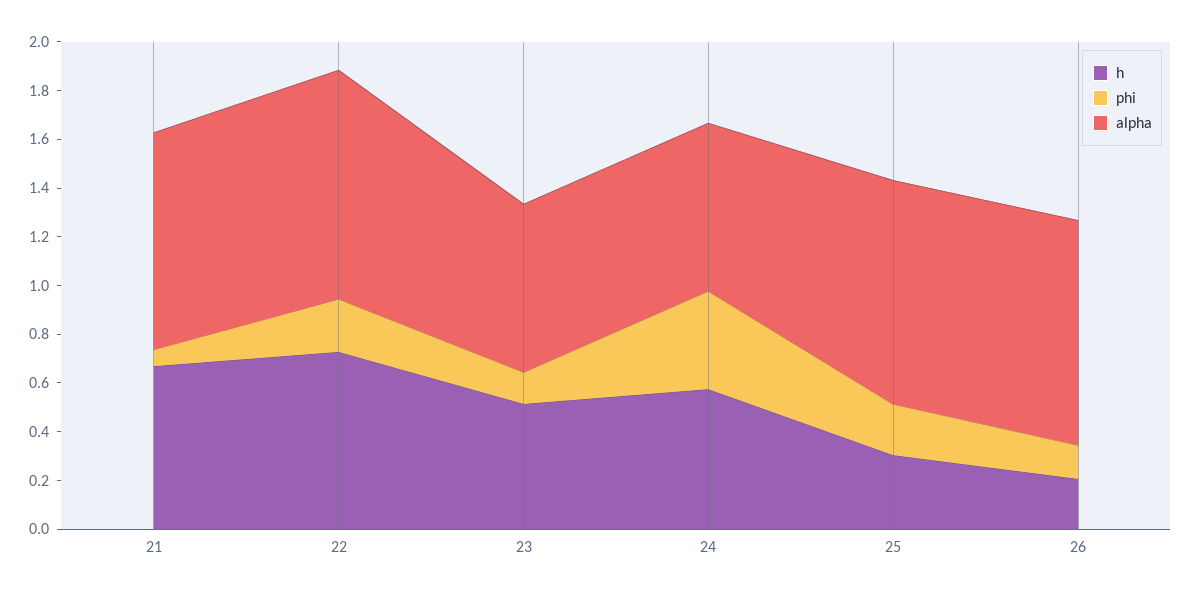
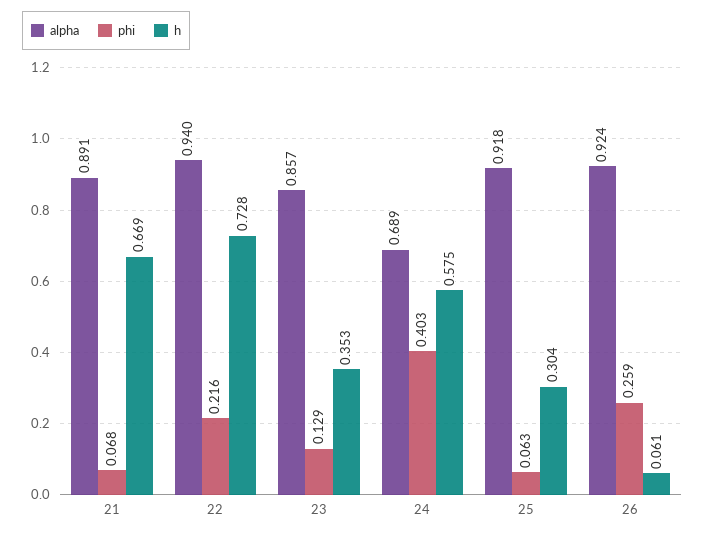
  {
    "h": {
      "21": 0.669,
      "22": 0.728,
-     "23": 0.5,
+     "23": 0.353,
      "24": 0.575,
      "25": 0.304,
-     "26": 0.2
+     "26": 0.061
    },
    "phi": {
      "21": 0.068,
      "22": 0.216,
      "23": 0.129,
      "24": 0.403,
-     "25": 0.2,
+     "25": 0.063,
-     "26": 0.15
+     "26": 0.259
    },
    "alpha": {
      "21": 0.891,
      "22": 0.94,
-     "23": 0.7,
+     "23": 0.857,
      "24": 0.689,
      "25": 0.918,
      "26": 0.924
    }
  }

